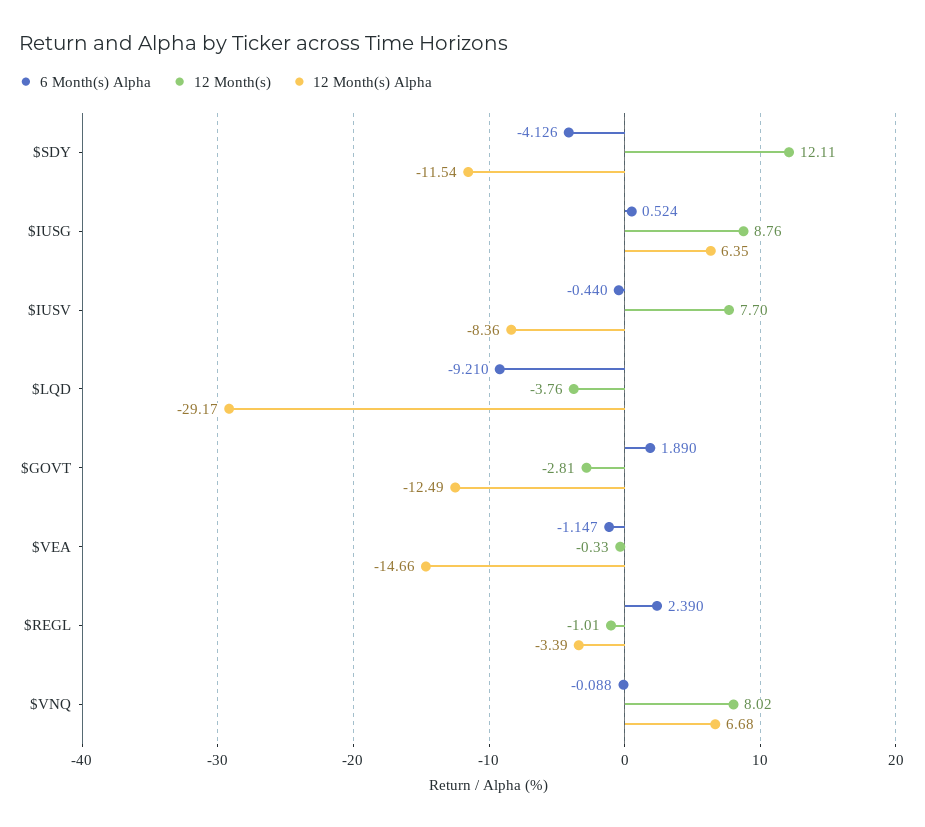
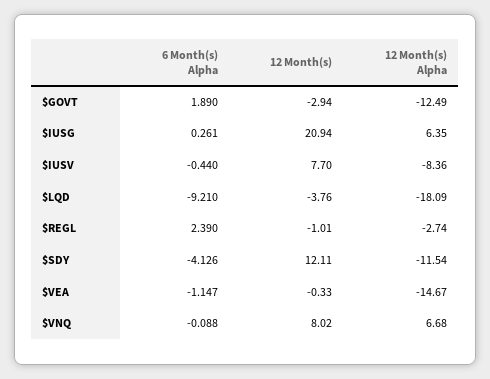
  {
    "6 Month(s) Alpha": {
      "$SDY": -4.126,
-     "$IUSG": 0.524,
+     "$IUSG": 0.261,
      "$IUSV": -0.44,
      "$LQD": -9.21,
      "$GOVT": 1.89,
      "$VEA": -1.147,
      "$REGL": 2.39,
      "$VNQ": -0.088
    },
    "12 Month(s)": {
      "$SDY": 12.11,
-     "$IUSG": 8.76,
+     "$IUSG": 20.94,
      "$IUSV": 7.7,
      "$LQD": -3.76,
-     "$GOVT": -2.81,
+     "$GOVT": -2.94,
      "$VEA": -0.33,
      "$REGL": -1.01,
      "$VNQ": 8.02
    },
    "12 Month(s) Alpha": {
      "$SDY": -11.54,
      "$IUSG": 6.35,
      "$IUSV": -8.36,
-     "$LQD": -29.17,
+     "$LQD": -18.09,
      "$GOVT": -12.49,
-     "$VEA": -14.66,
+     "$VEA": -14.67,
-     "$REGL": -3.39,
+     "$REGL": -2.74,
      "$VNQ": 6.68
    }
  }

